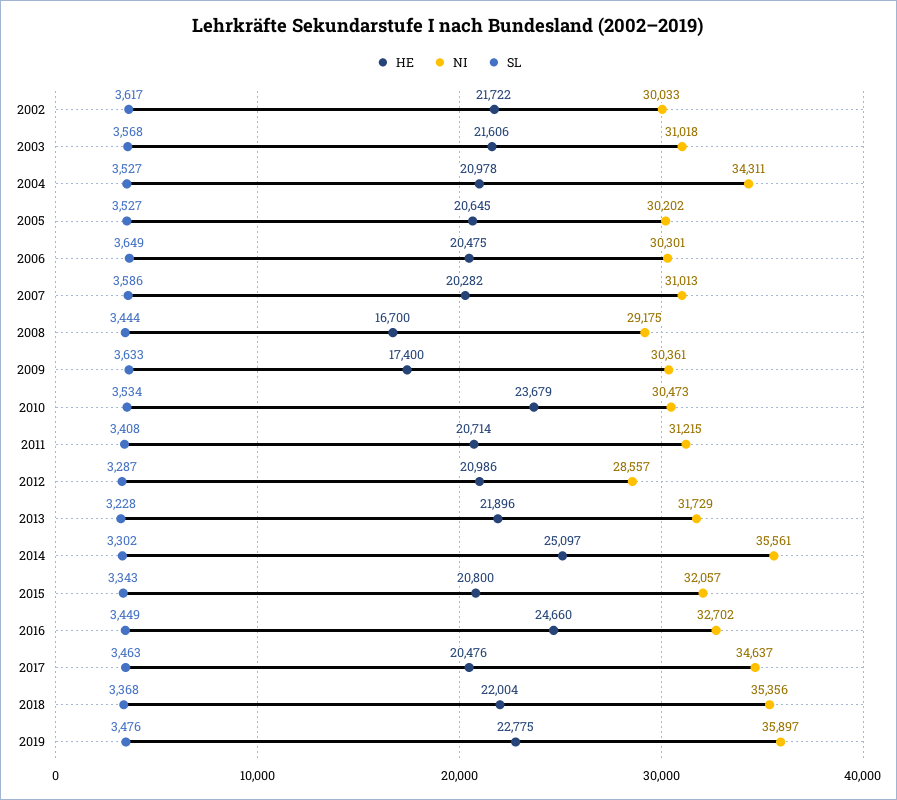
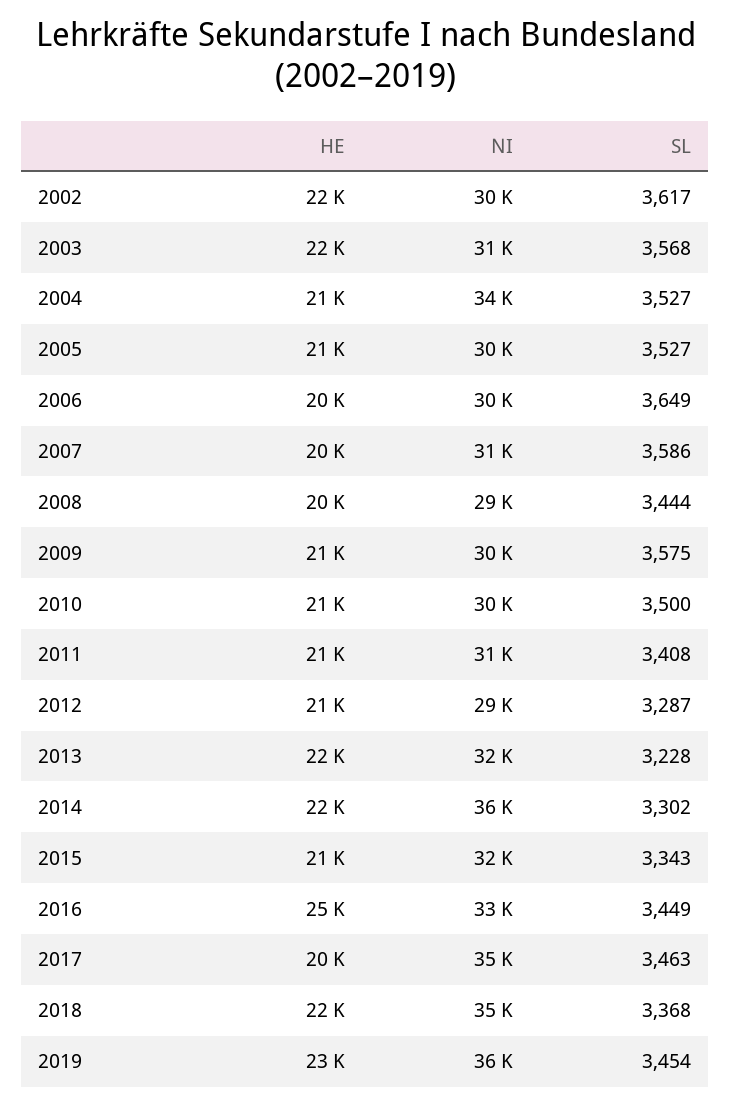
  {
    "HE": {
      "2002": 21722,
      "2003": 21606,
      "2004": 20978,
      "2005": 20645,
      "2006": 20475,
      "2007": 20282,
-     "2008": 16700,
+     "2008": 20000,
-     "2009": 17400,
+     "2009": 21000,
-     "2010": 23679,
+     "2010": 21000,
      "2011": 20714,
      "2012": 20986,
      "2013": 21896,
-     "2014": 25097,
+     "2014": 22000,
      "2015": 20800,
      "2016": 24660,
      "2017": 20476,
      "2018": 22004,
      "2019": 22775
    },
    "NI": {
      "2002": 30033,
      "2003": 31018,
      "2004": 34311,
      "2005": 30202,
      "2006": 30301,
      "2007": 31013,
      "2008": 29175,
      "2009": 30361,
      "2010": 30473,
      "2011": 31215,
      "2012": 28557,
      "2013": 31729,
      "2014": 35561,
      "2015": 32057,
      "2016": 32702,
      "2017": 34637,
      "2018": 35356,
      "2019": 35897
    },
    "SL": {
      "2002": 3617,
      "2003": 3568,
      "2004": 3527,
      "2005": 3527,
      "2006": 3649,
      "2007": 3586,
      "2008": 3444,
-     "2009": 3633,
+     "2009": 3575,
-     "2010": 3534,
+     "2010": 3500,
      "2011": 3408,
      "2012": 3287,
      "2013": 3228,
      "2014": 3302,
      "2015": 3343,
      "2016": 3449,
      "2017": 3463,
      "2018": 3368,
-     "2019": 3476
+     "2019": 3454
    }
  }

